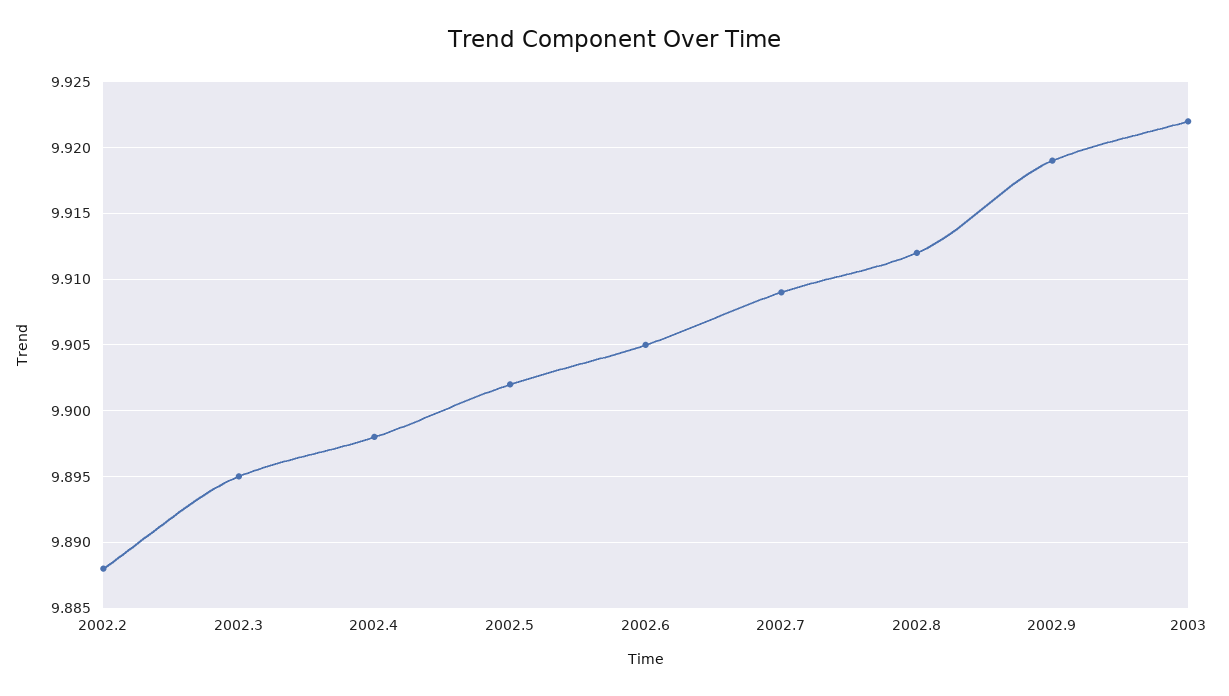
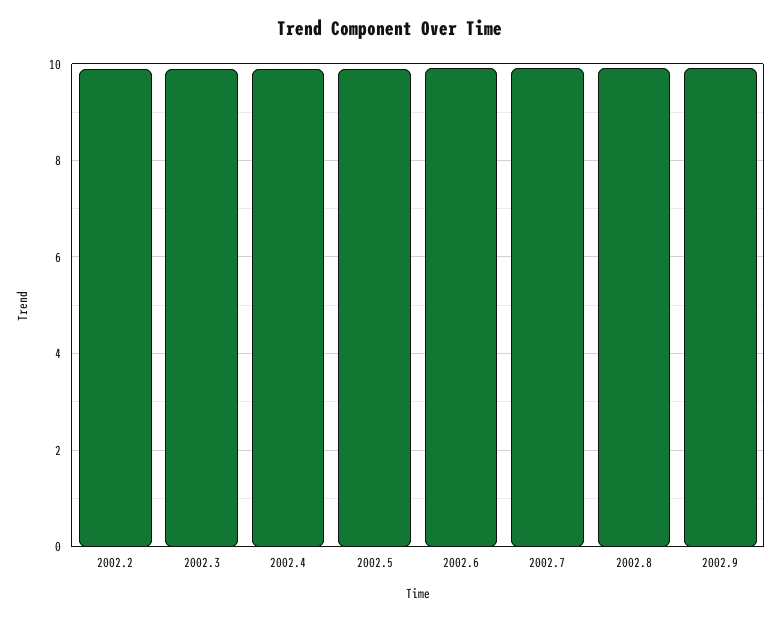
  {
    "2002.2": 9.888,
    "2002.3": 9.895,
    "2002.4": 9.898,
    "2002.5": 9.902,
    "2002.6": 9.905,
    "2002.7": 9.909,
    "2002.8": 9.912,
-   "2002.9": 9.919,
+   "2002.9": 9.919
-   "2003": 9.922
  }

